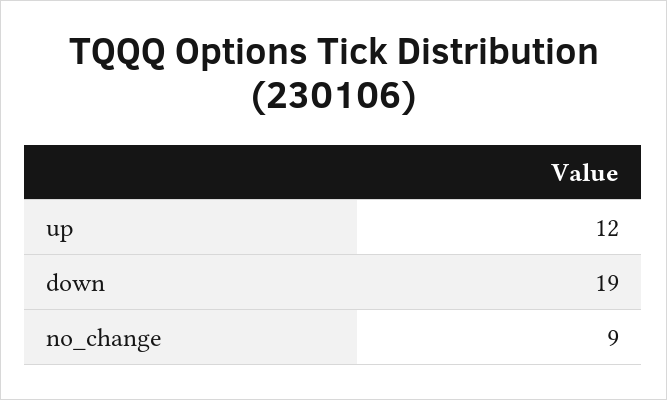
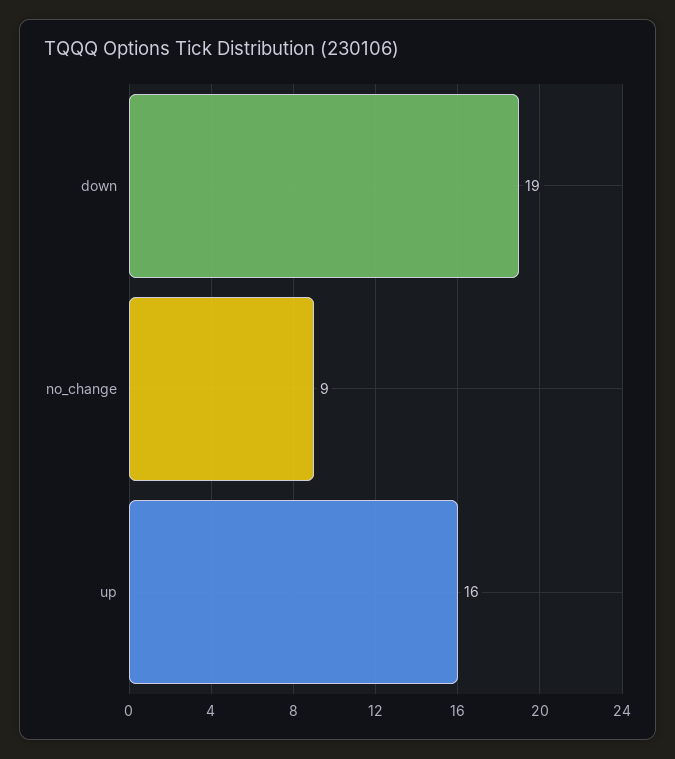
  {
-   "up": 12,
+   "up": 16,
    "down": 19,
    "no_change": 9
  }

